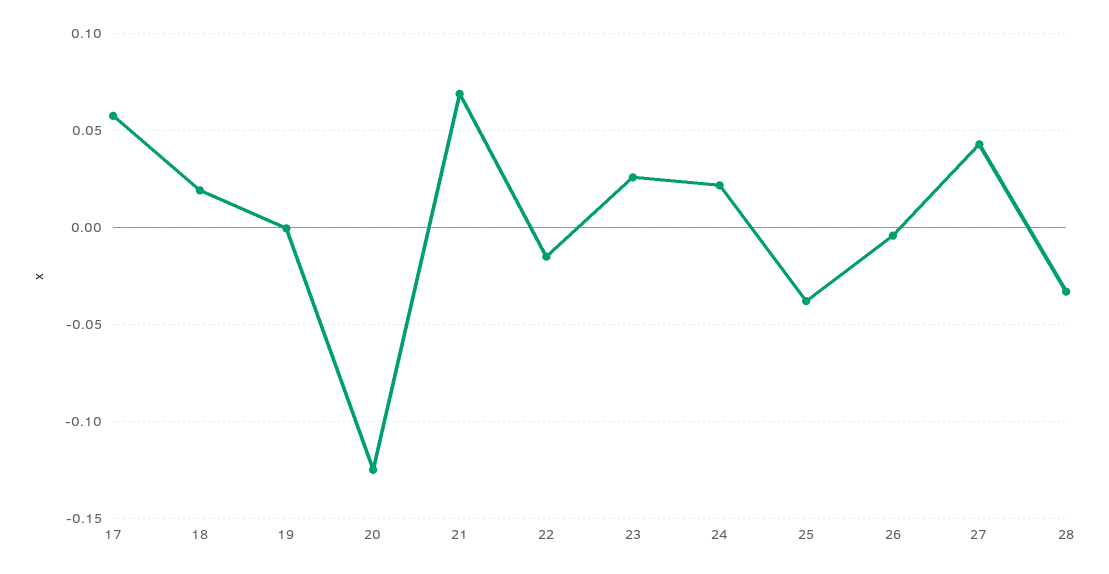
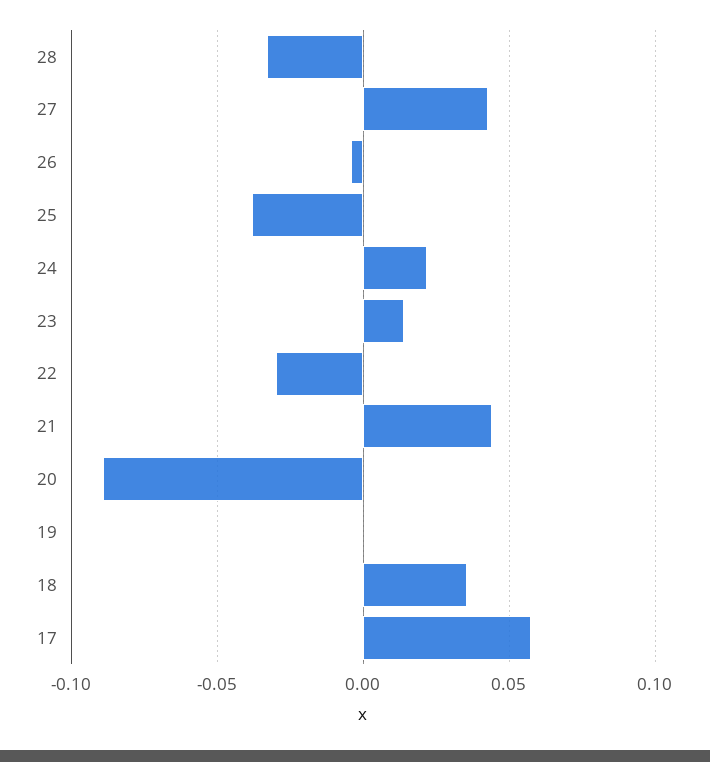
  {
    "17": 0.055,
-   "18": 0.02,
+   "18": 0.035,
    "19": 0,
-   "20": -0.125,
+   "20": -0.09,
-   "21": 0.07,
+   "21": 0.045,
-   "22": -0.015,
+   "22": -0.03,
-   "23": 0.025,
+   "23": 0.015,
    "24": 0.02,
    "25": -0.04,
    "26": -0.005,
    "27": 0.045,
    "28": -0.035
  }

